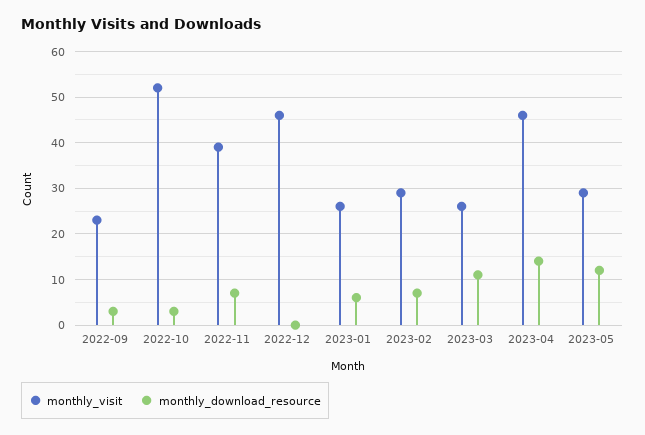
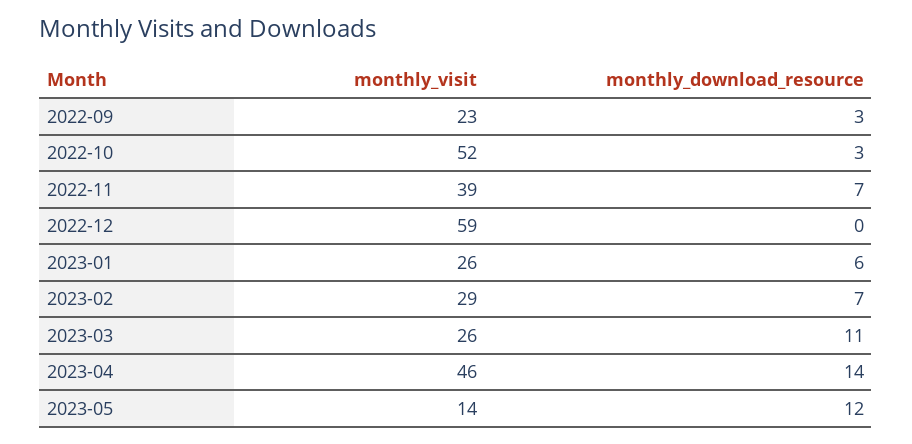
  {
    "monthly_visit": {
      "2022-09": 23,
      "2022-10": 52,
      "2022-11": 39,
-     "2022-12": 45,
+     "2022-12": 59,
      "2023-01": 26,
      "2023-02": 29,
      "2023-03": 26,
      "2023-04": 46,
-     "2023-05": 30
+     "2023-05": 14
    },
    "monthly_download_resource": {
      "2022-09": 3,
      "2022-10": 3,
      "2022-11": 7,
      "2022-12": 0,
      "2023-01": 6,
      "2023-02": 7,
      "2023-03": 11,
      "2023-04": 14,
      "2023-05": 12
    }
  }

